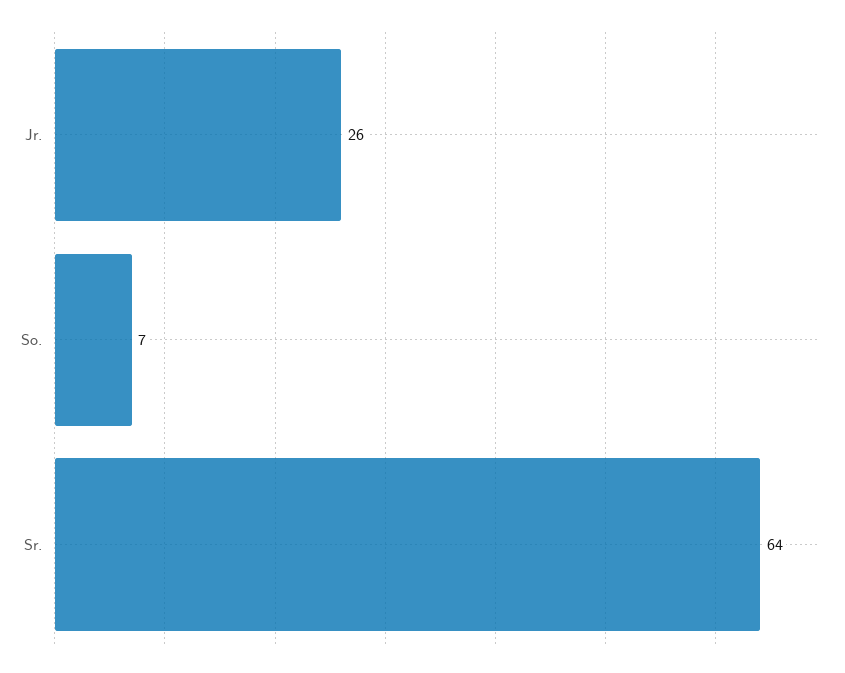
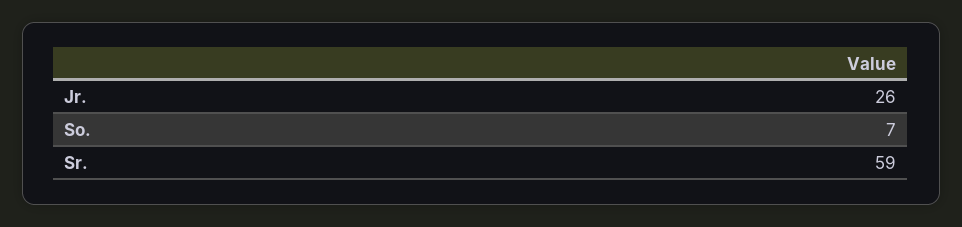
  {
    "Jr.": 26,
    "So.": 7,
-   "Sr.": 64
+   "Sr.": 59
  }

